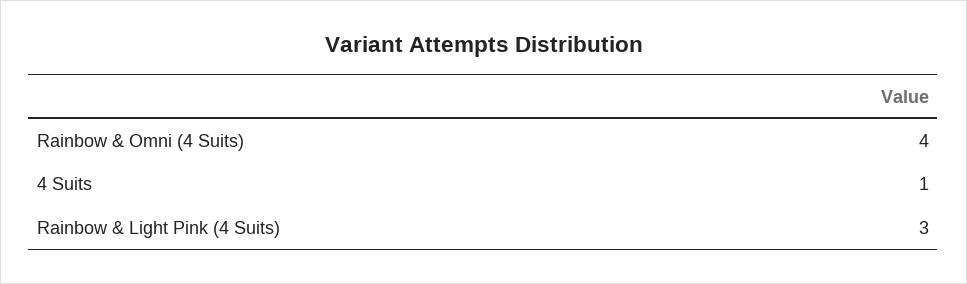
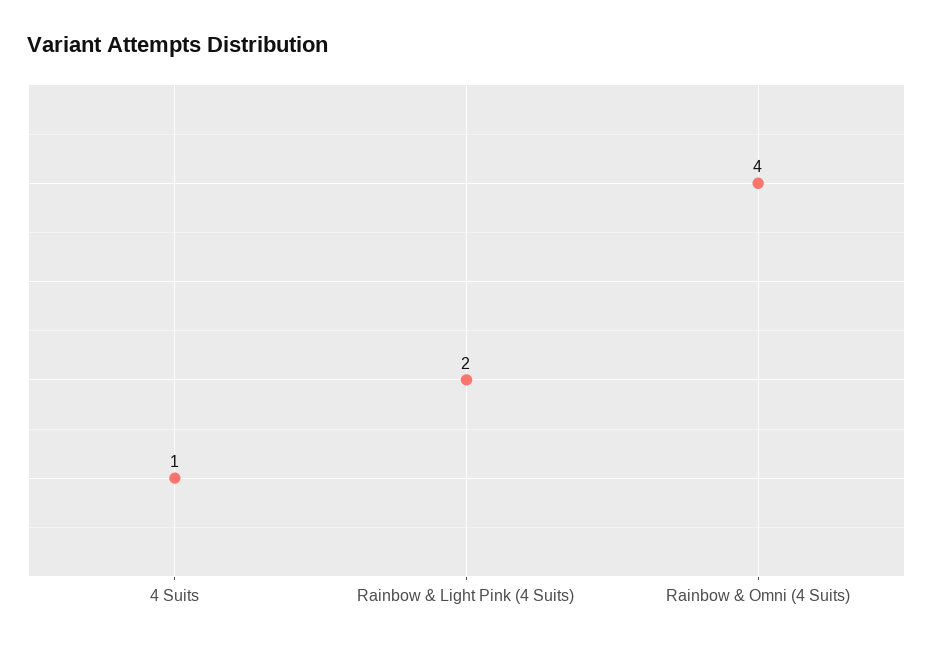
  {
    "Rainbow & Omni (4 Suits)": 4,
    "4 Suits": 1,
-   "Rainbow & Light Pink (4 Suits)": 3
+   "Rainbow & Light Pink (4 Suits)": 2
  }

